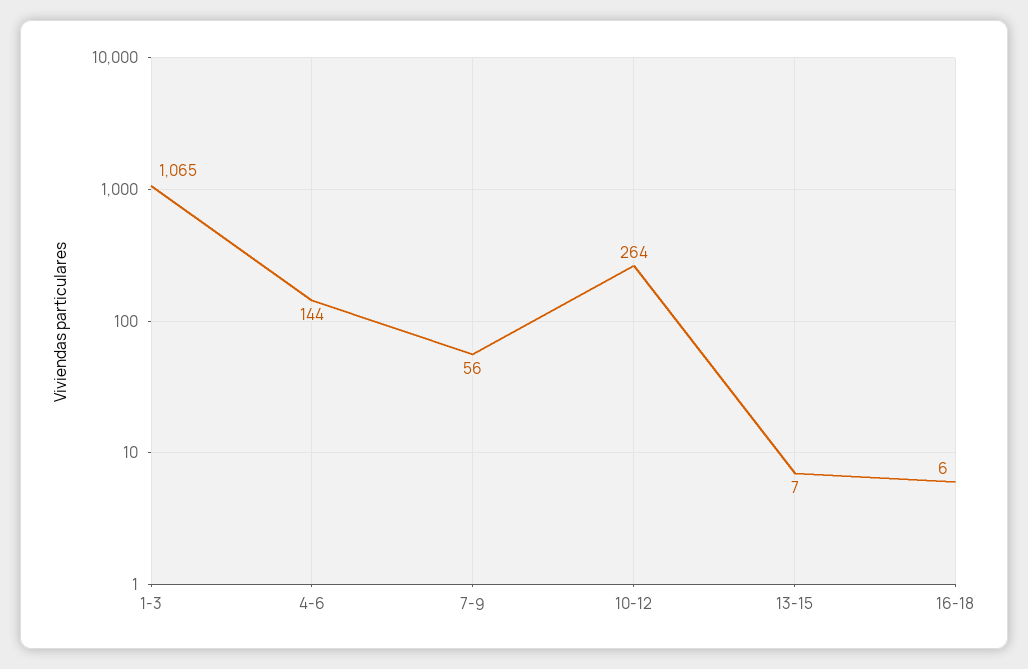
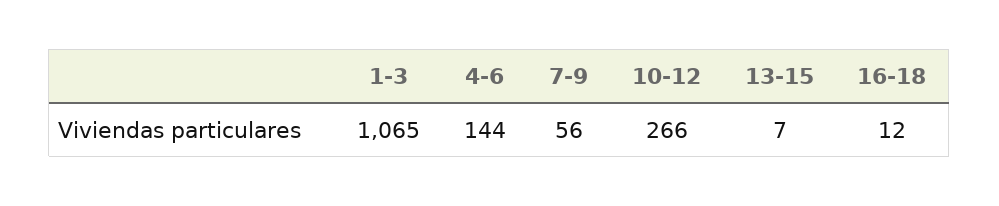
  {
    "1-3": 1065,
    "4-6": 144,
    "7-9": 56,
-   "10-12": 264,
+   "10-12": 266,
    "13-15": 7,
-   "16-18": 6
+   "16-18": 12
  }

